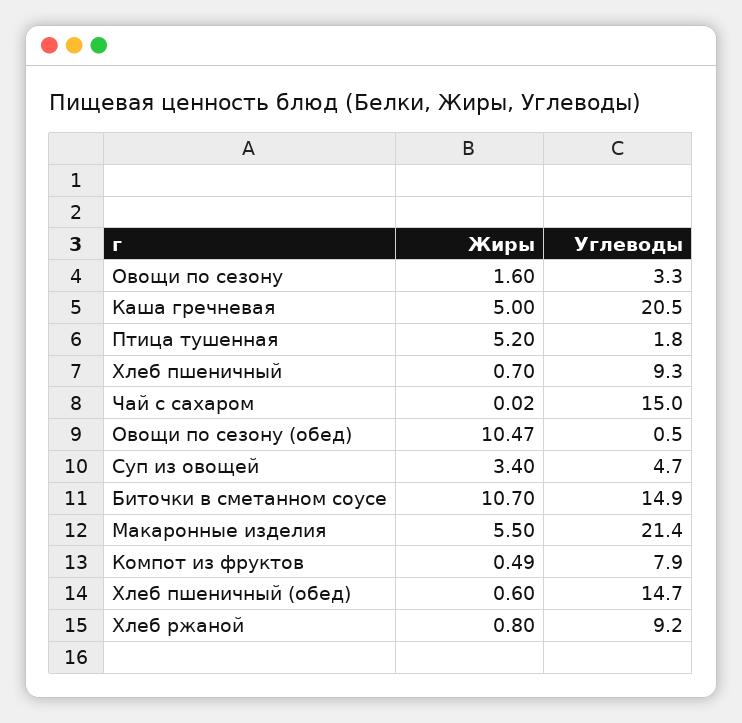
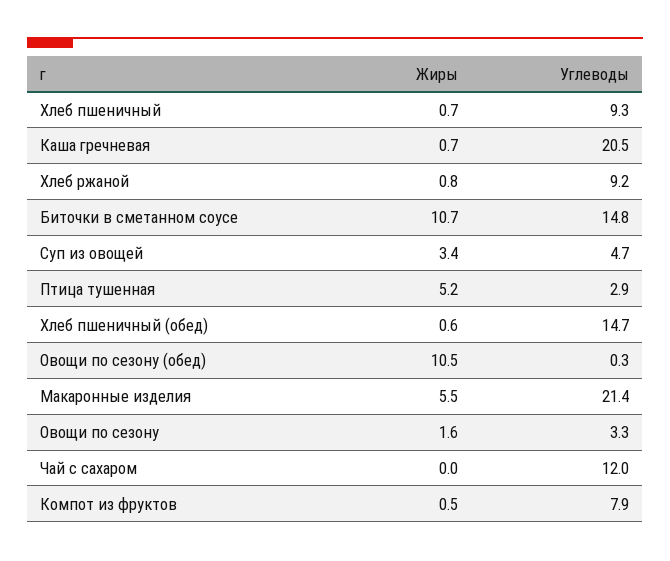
  {
    "Жиры": {
      "Овощи по сезону": 1.6,
-     "Каша гречневая": 5,
+     "Каша гречневая": 0.7,
      "Птица тушенная": 5.2,
      "Хлеб пшеничный": 0.7,
      "Чай с сахаром": 0.02,
      "Овощи по сезону (обед)": 10.47,
      "Суп из овощей": 3.4,
      "Биточки в сметанном соусе": 10.7,
      "Макаронные изделия": 5.5,
      "Компот из фруктов": 0.49,
      "Хлеб пшеничный (обед)": 0.6,
      "Хлеб ржаной": 0.8
    },
    "Углеводы": {
      "Овощи по сезону": 3.3,
      "Каша гречневая": 20.5,
-     "Птица тушенная": 1.8,
+     "Птица тушенная": 2.9,
      "Хлеб пшеничный": 9.3,
-     "Чай с сахаром": 15,
+     "Чай с сахаром": 12,
-     "Овощи по сезону (обед)": 0.5,
+     "Овощи по сезону (обед)": 0.3,
      "Суп из овощей": 4.7,
-     "Биточки в сметанном соусе": 14.9,
+     "Биточки в сметанном соусе": 14.8,
      "Макаронные изделия": 21.4,
      "Компот из фруктов": 7.9,
      "Хлеб пшеничный (обед)": 14.7,
      "Хлеб ржаной": 9.2
    }
  }

